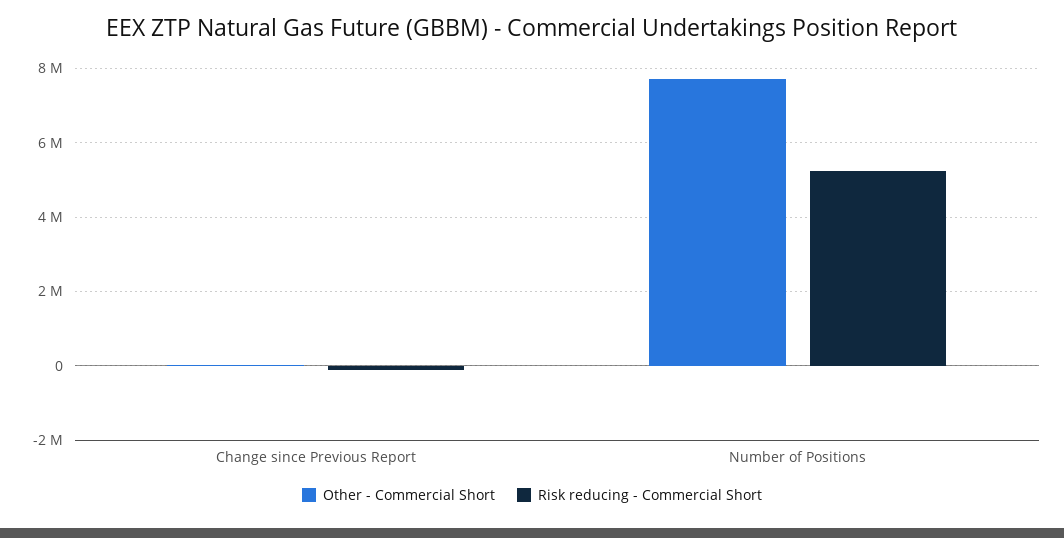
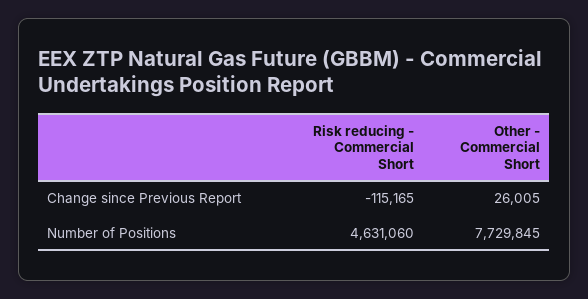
  {
    "Other - Commercial Short": {
      "Change since Previous Report": 26005,
      "Number of Positions": 7729845
    },
    "Risk reducing - Commercial Short": {
      "Change since Previous Report": -115165,
-     "Number of Positions": 5200000
+     "Number of Positions": 4631060
    }
  }

